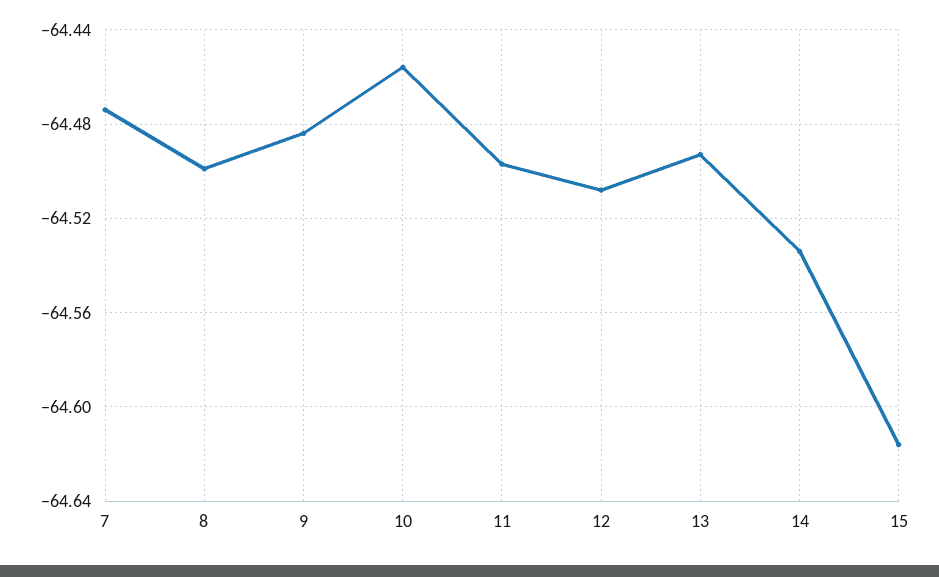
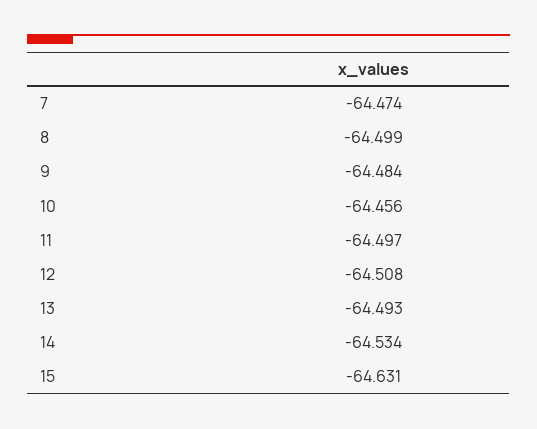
  {
    "7": -64.474,
    "8": -64.499,
    "9": -64.484,
    "10": -64.456,
    "11": -64.497,
    "12": -64.508,
    "13": -64.493,
    "14": -64.534,
-   "15": -64.615
+   "15": -64.631
  }

